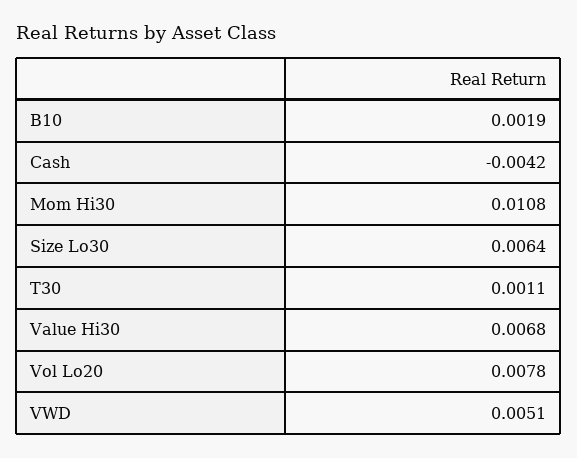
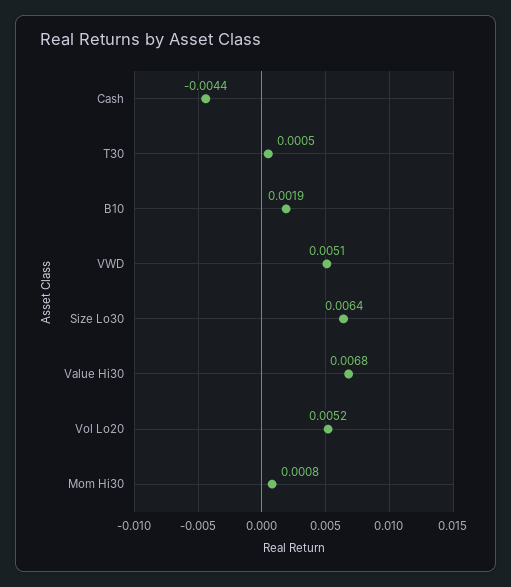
  {
    "B10": 0.0019,
-   "Cash": -0.0042,
+   "Cash": -0.0044,
-   "Mom Hi30": 0.0108,
+   "Mom Hi30": 0.0008,
    "Size Lo30": 0.0064,
-   "T30": 0.0011,
+   "T30": 0.0005,
    "Value Hi30": 0.0068,
-   "Vol Lo20": 0.0078,
+   "Vol Lo20": 0.0052,
    "VWD": 0.0051
  }

